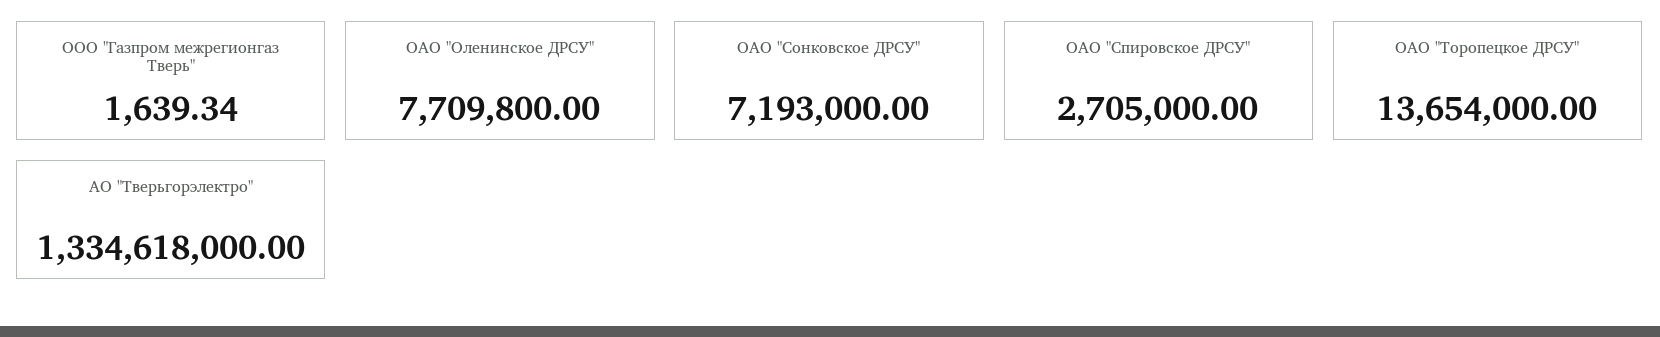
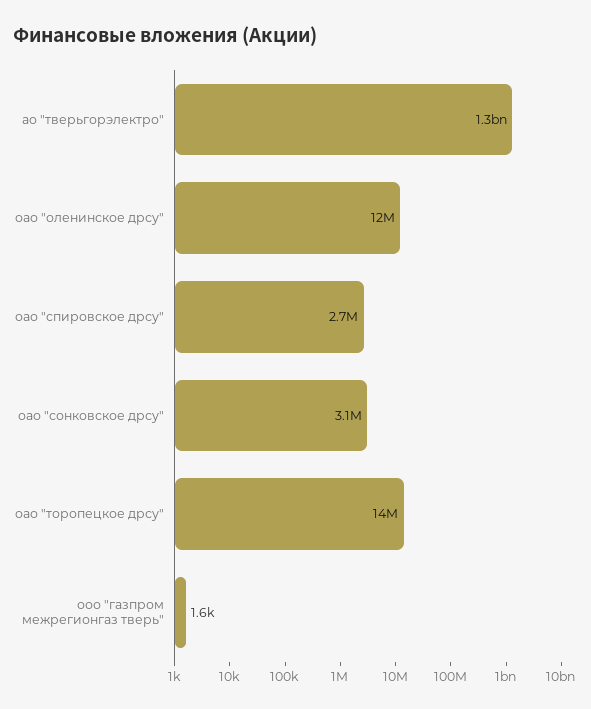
  {
    "ООО \"Газпром межрегионгаз Тверь\"": 1639.34,
-   "ОАО \"Оленинское ДРСУ\"": 7709800,
+   "ОАО \"Оленинское ДРСУ\"": 12000000,
-   "ОАО \"Сонковское ДРСУ\"": 7193000,
+   "ОАО \"Сонковское ДРСУ\"": 3100000,
    "ОАО \"Спировское ДРСУ\"": 2705000,
    "ОАО \"Торопецкое ДРСУ\"": 13654000,
    "АО \"Тверьгорэлектро\"": 1334618000
  }

